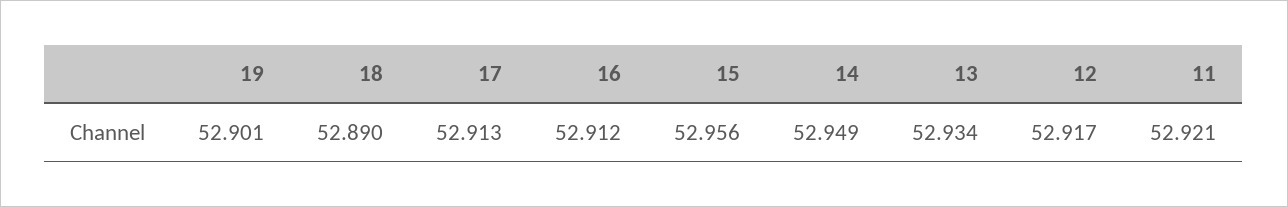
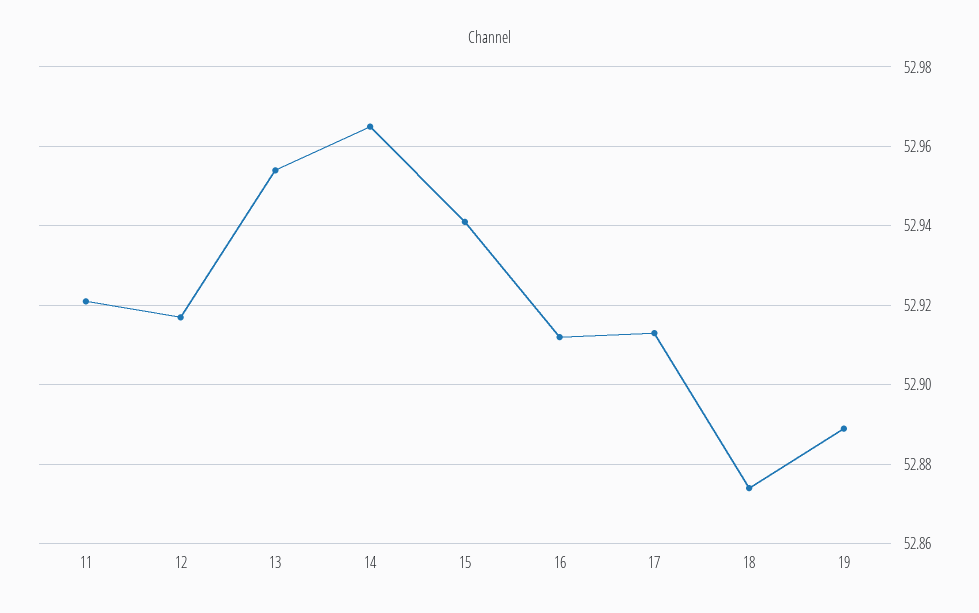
  {
-   "19": 52.901,
+   "19": 52.89,
-   "18": 52.89,
+   "18": 52.875,
    "17": 52.913,
    "16": 52.912,
-   "15": 52.956,
+   "15": 52.94,
-   "14": 52.949,
+   "14": 52.965,
-   "13": 52.934,
+   "13": 52.955,
    "12": 52.917,
    "11": 52.921
  }

